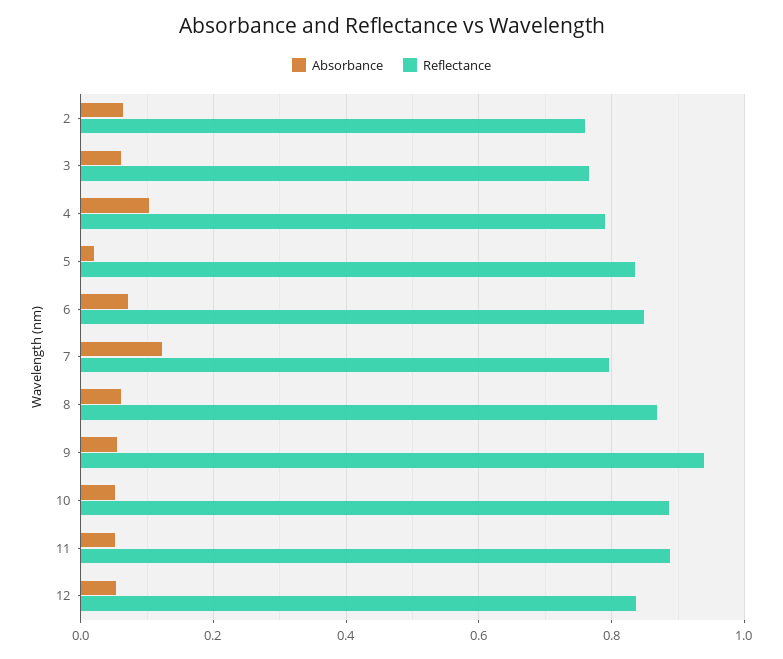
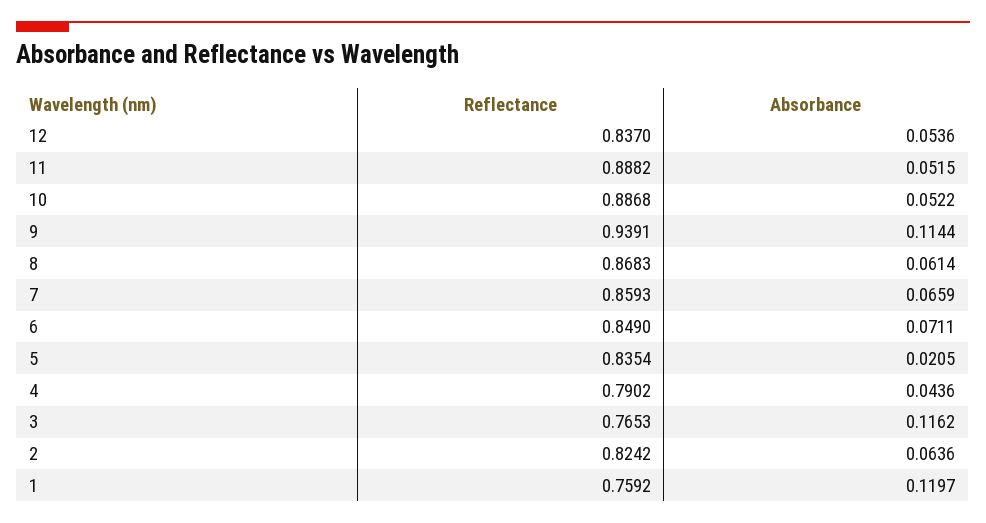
  {
    "Absorbance": {
      "2": 0.0636,
-     "3": 0.06,
+     "3": 0.1162,
-     "4": 0.1,
+     "4": 0.0436,
      "5": 0.0205,
      "6": 0.0711,
-     "7": 0.12,
+     "7": 0.0659,
      "8": 0.0614,
-     "9": 0.06,
+     "9": 0.1144,
      "10": 0.0522,
      "11": 0.0515,
-     "12": 0.0536
+     "12": 0.0536,
+     "1": 0.1197
    },
    "Reflectance": {
-     "2": 0.76,
+     "2": 0.8242,
      "3": 0.7653,
      "4": 0.7902,
      "5": 0.8354,
      "6": 0.849,
-     "7": 0.8,
+     "7": 0.8593,
      "8": 0.8683,
      "9": 0.9391,
      "10": 0.8868,
      "11": 0.8882,
-     "12": 0.837
+     "12": 0.837,
+     "1": 0.7592
    }
  }

